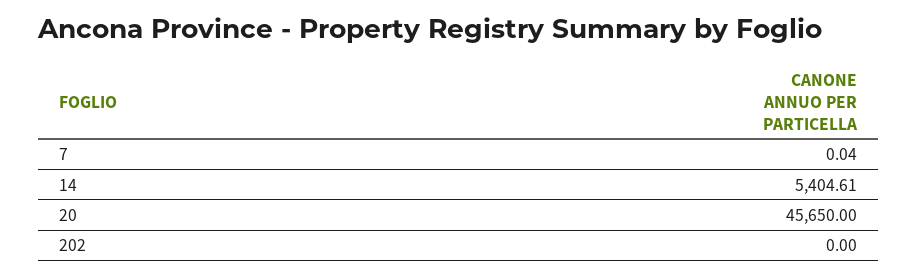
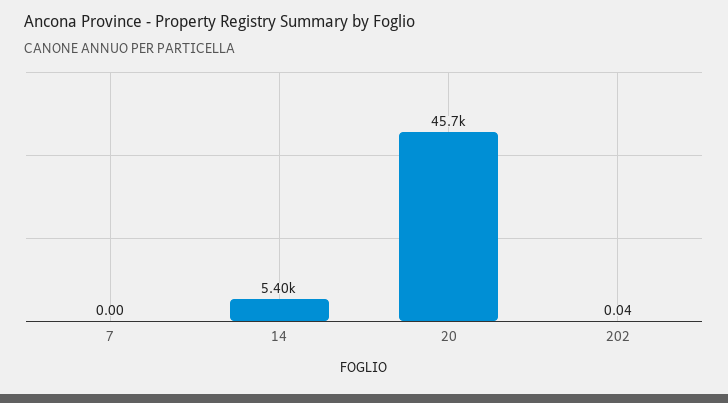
  {
-   "7": 0.04,
+   "7": 0,
    "14": 5404.61,
    "20": 45650,
-   "202": 0
+   "202": 0.04
  }

